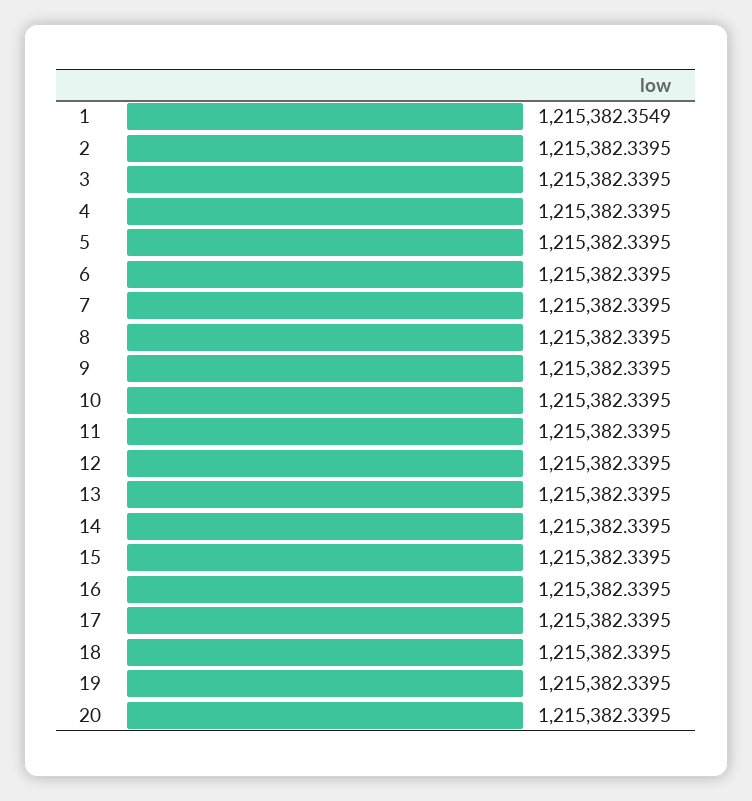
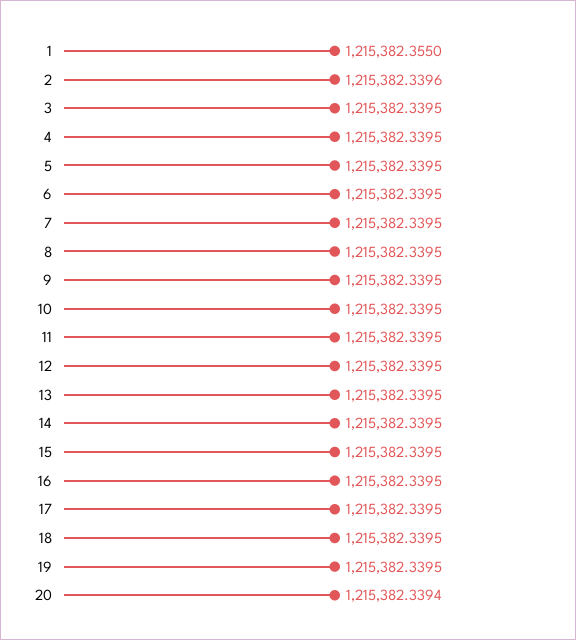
  {
-   "1": 1215382.3549,
+   "1": 1215382.355,
-   "2": 1215382.3395,
+   "2": 1215382.3396,
    "3": 1215382.3395,
    "4": 1215382.3395,
    "5": 1215382.3395,
    "6": 1215382.3395,
    "7": 1215382.3395,
    "8": 1215382.3395,
    "9": 1215382.3395,
    "10": 1215382.3395,
    "11": 1215382.3395,
    "12": 1215382.3395,
    "13": 1215382.3395,
    "14": 1215382.3395,
    "15": 1215382.3395,
    "16": 1215382.3395,
    "17": 1215382.3395,
    "18": 1215382.3395,
    "19": 1215382.3395,
-   "20": 1215382.3395
+   "20": 1215382.3394
  }

